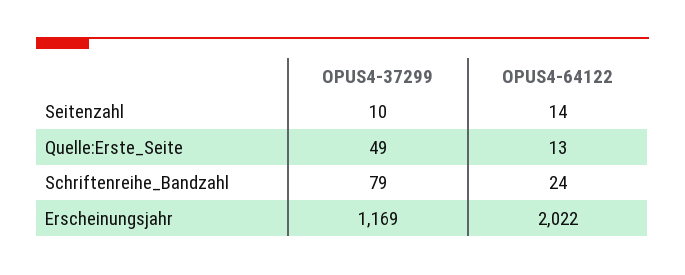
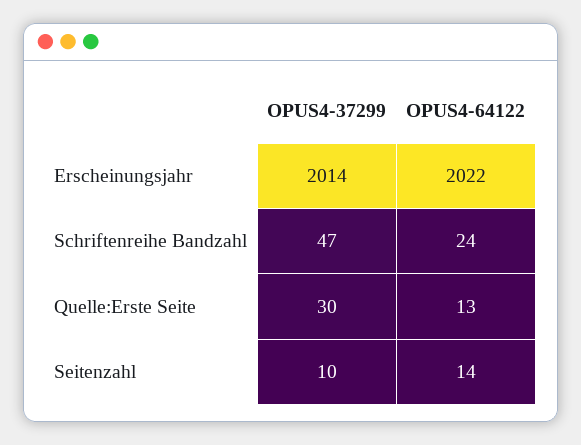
  {
    "OPUS4-37299": {
      "Seitenzahl": 10,
-     "Quelle:Erste_Seite": 49,
+     "Quelle:Erste_Seite": 30,
-     "Schriftenreihe_Bandzahl": 79,
+     "Schriftenreihe_Bandzahl": 47,
-     "Erscheinungsjahr": 1169
+     "Erscheinungsjahr": 2014
    },
    "OPUS4-64122": {
      "Seitenzahl": 14,
      "Quelle:Erste_Seite": 13,
      "Schriftenreihe_Bandzahl": 24,
      "Erscheinungsjahr": 2022
    }
  }

